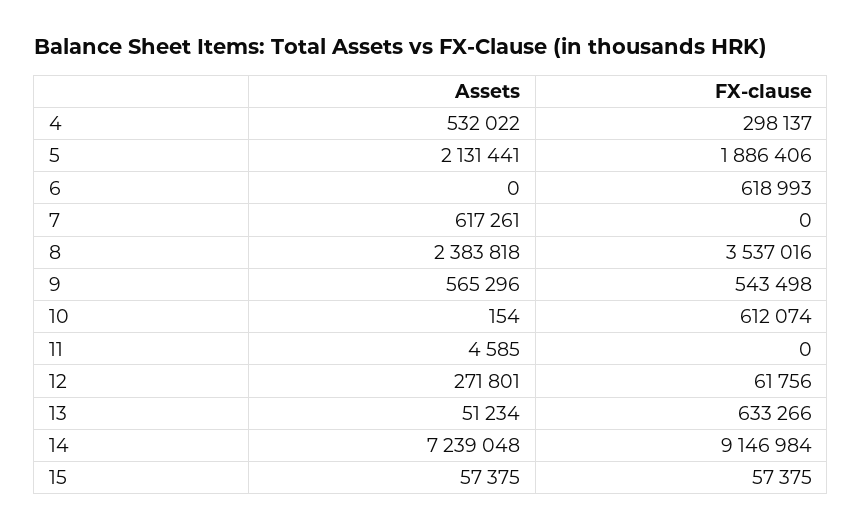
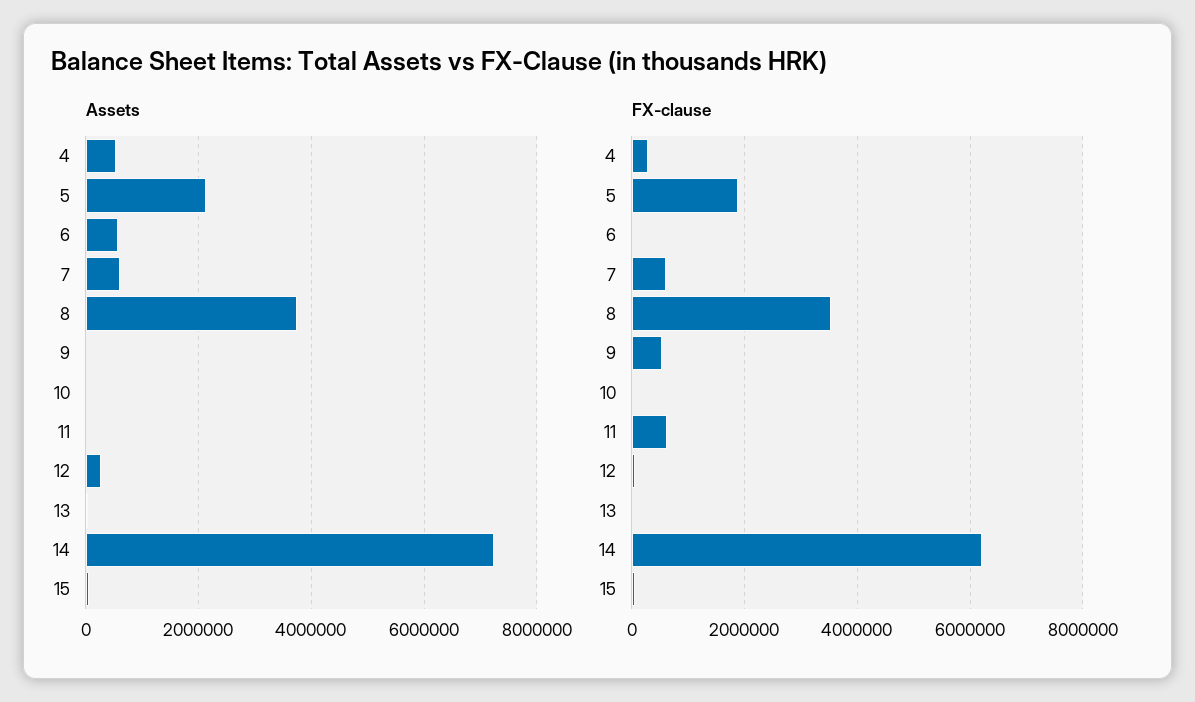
  {
    "Assets": {
      "4": 532022,
      "5": 2131441,
-     "6": 0,
+     "6": 600000,
      "7": 617261,
-     "8": 2383818,
+     "8": 3800000,
-     "9": 565296,
+     "9": 0,
      "10": 154,
      "11": 4585,
      "12": 271801,
      "13": 51234,
      "14": 7239048,
      "15": 57375
    },
    "FX-clause": {
      "4": 298137,
      "5": 1886406,
-     "6": 618993,
+     "6": 0,
-     "7": 0,
+     "7": 600000,
      "8": 3537016,
      "9": 543498,
-     "10": 612074,
+     "10": 0,
-     "11": 0,
+     "11": 600000,
      "12": 61756,
-     "13": 633266,
+     "13": 0,
-     "14": 9146984,
+     "14": 6200000,
      "15": 57375
    }
  }

